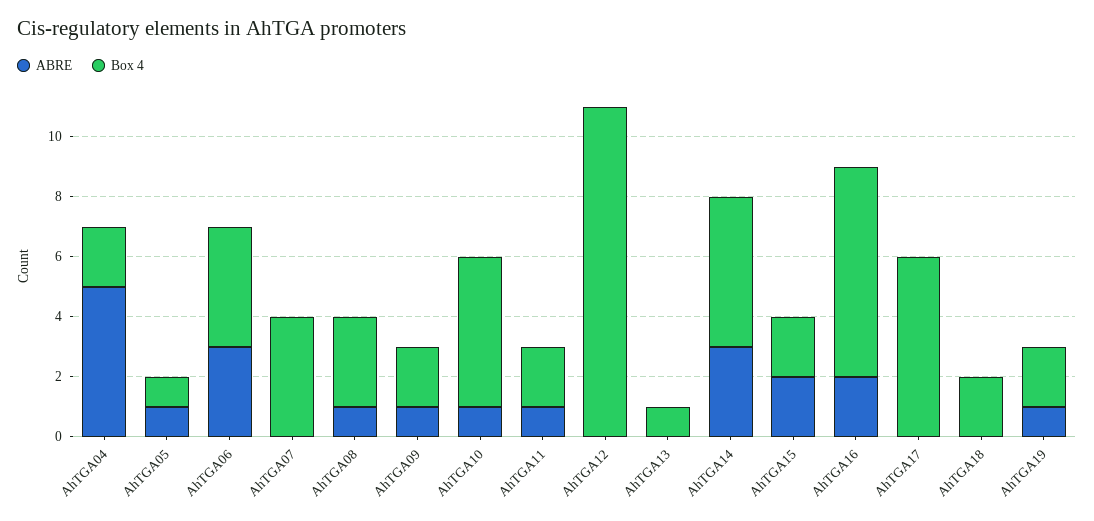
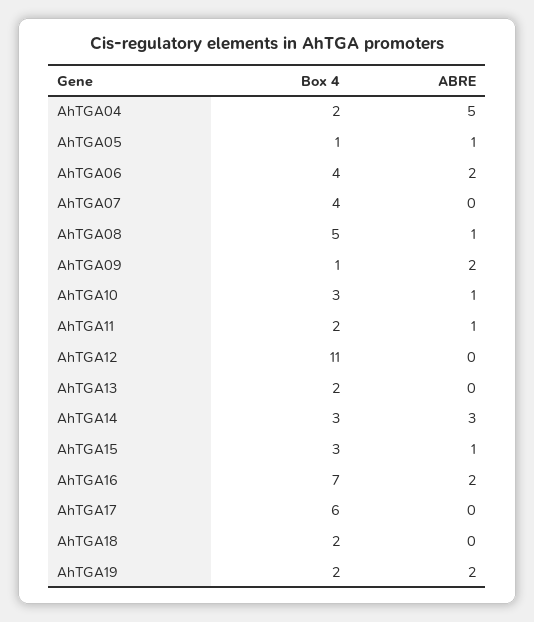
  {
    "ABRE": {
      "AhTGA04": 5,
      "AhTGA05": 1,
-     "AhTGA06": 3,
+     "AhTGA06": 2,
      "AhTGA07": 0,
      "AhTGA08": 1,
-     "AhTGA09": 1,
+     "AhTGA09": 2,
      "AhTGA10": 1,
      "AhTGA11": 1,
      "AhTGA12": 0,
      "AhTGA13": 0,
      "AhTGA14": 3,
-     "AhTGA15": 2,
+     "AhTGA15": 1,
      "AhTGA16": 2,
      "AhTGA17": 0,
      "AhTGA18": 0,
-     "AhTGA19": 1
+     "AhTGA19": 2
    },
    "Box 4": {
      "AhTGA04": 2,
      "AhTGA05": 1,
      "AhTGA06": 4,
      "AhTGA07": 4,
-     "AhTGA08": 3,
+     "AhTGA08": 5,
-     "AhTGA09": 2,
+     "AhTGA09": 1,
-     "AhTGA10": 5,
+     "AhTGA10": 3,
      "AhTGA11": 2,
      "AhTGA12": 11,
-     "AhTGA13": 1,
+     "AhTGA13": 2,
-     "AhTGA14": 5,
+     "AhTGA14": 3,
-     "AhTGA15": 2,
+     "AhTGA15": 3,
      "AhTGA16": 7,
      "AhTGA17": 6,
      "AhTGA18": 2,
      "AhTGA19": 2
    }
  }

